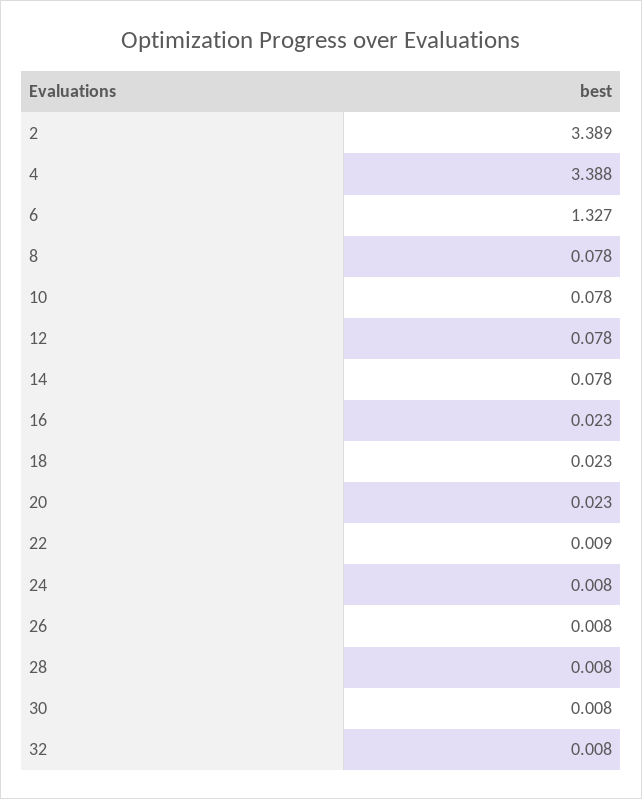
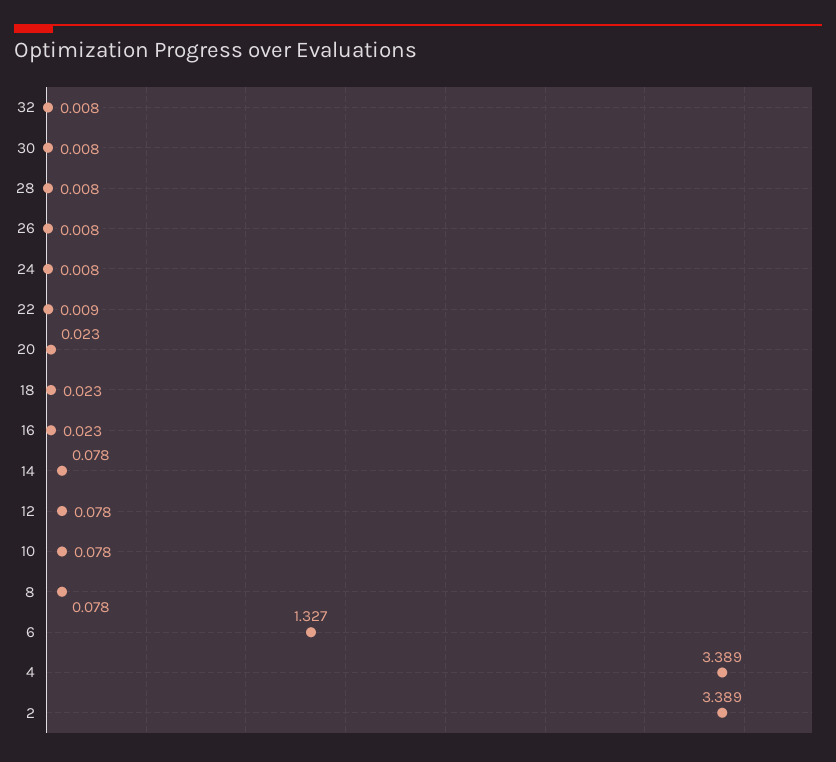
  {
    "2": 3.389,
-   "4": 3.388,
+   "4": 3.389,
    "6": 1.327,
    "8": 0.078,
    "10": 0.078,
    "12": 0.078,
    "14": 0.078,
    "16": 0.023,
    "18": 0.023,
    "20": 0.023,
    "22": 0.009,
    "24": 0.008,
    "26": 0.008,
    "28": 0.008,
    "30": 0.008,
    "32": 0.008
  }

